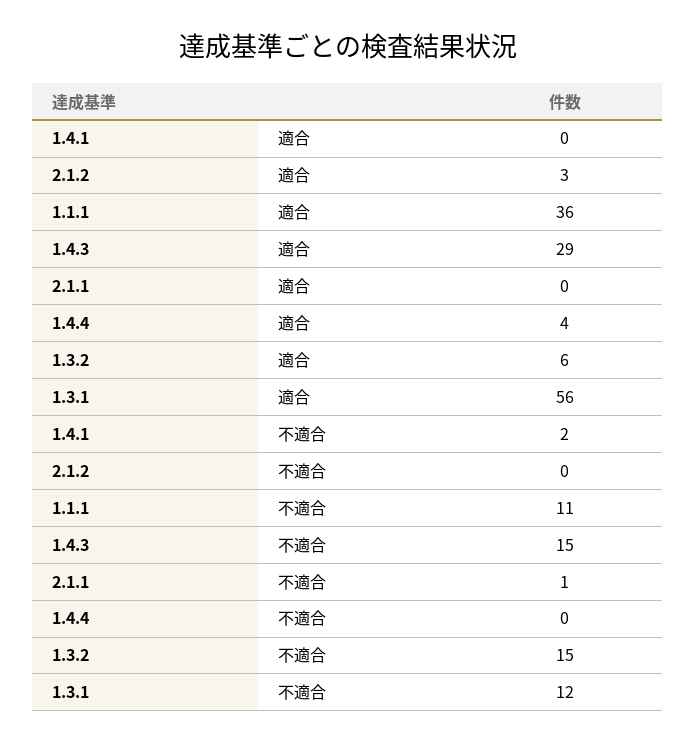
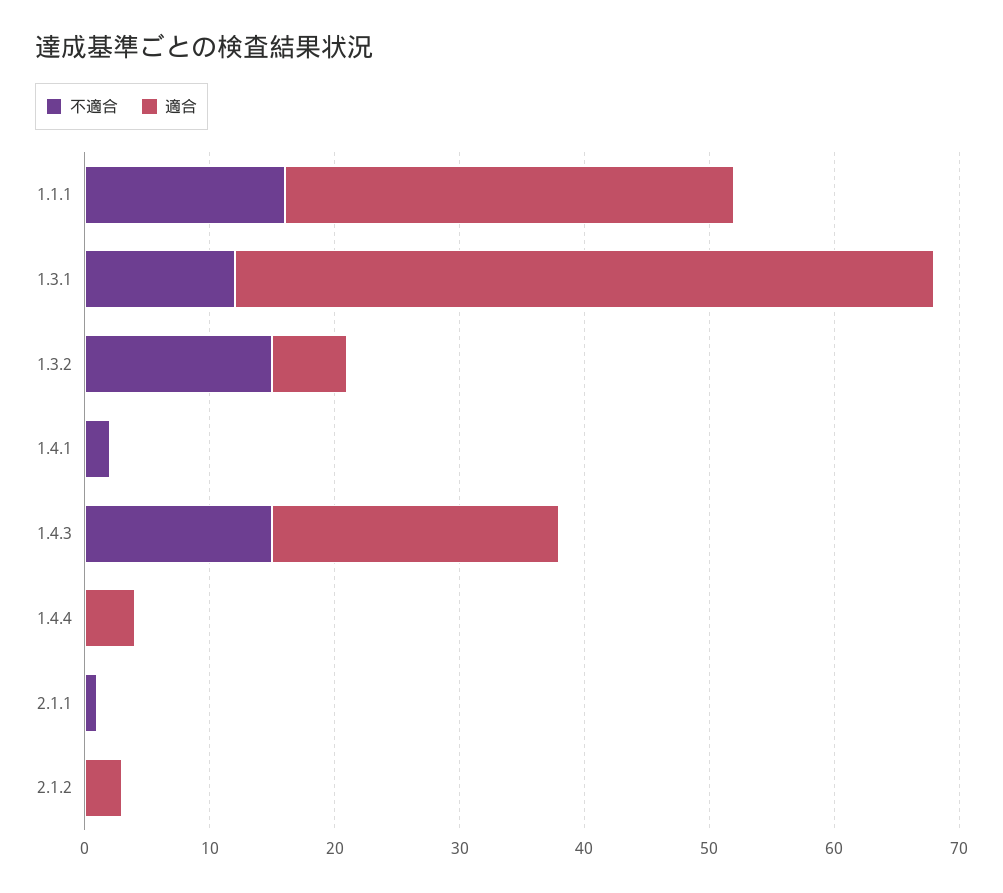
  {
    "適合": {
      "1.4.1": 0,
      "2.1.2": 3,
      "1.1.1": 36,
-     "1.4.3": 29,
+     "1.4.3": 23,
      "2.1.1": 0,
      "1.4.4": 4,
      "1.3.2": 6,
      "1.3.1": 56
    },
    "不適合": {
      "1.4.1": 2,
      "2.1.2": 0,
-     "1.1.1": 11,
+     "1.1.1": 16,
      "1.4.3": 15,
      "2.1.1": 1,
      "1.4.4": 0,
      "1.3.2": 15,
      "1.3.1": 12
    }
  }

